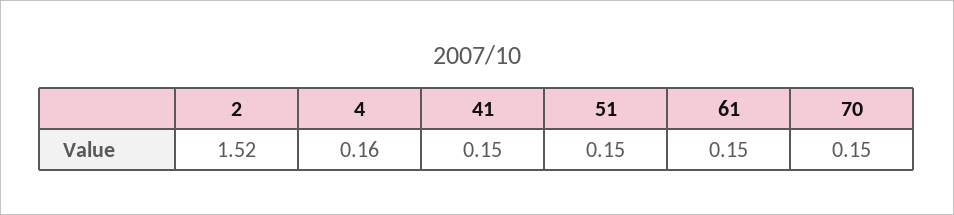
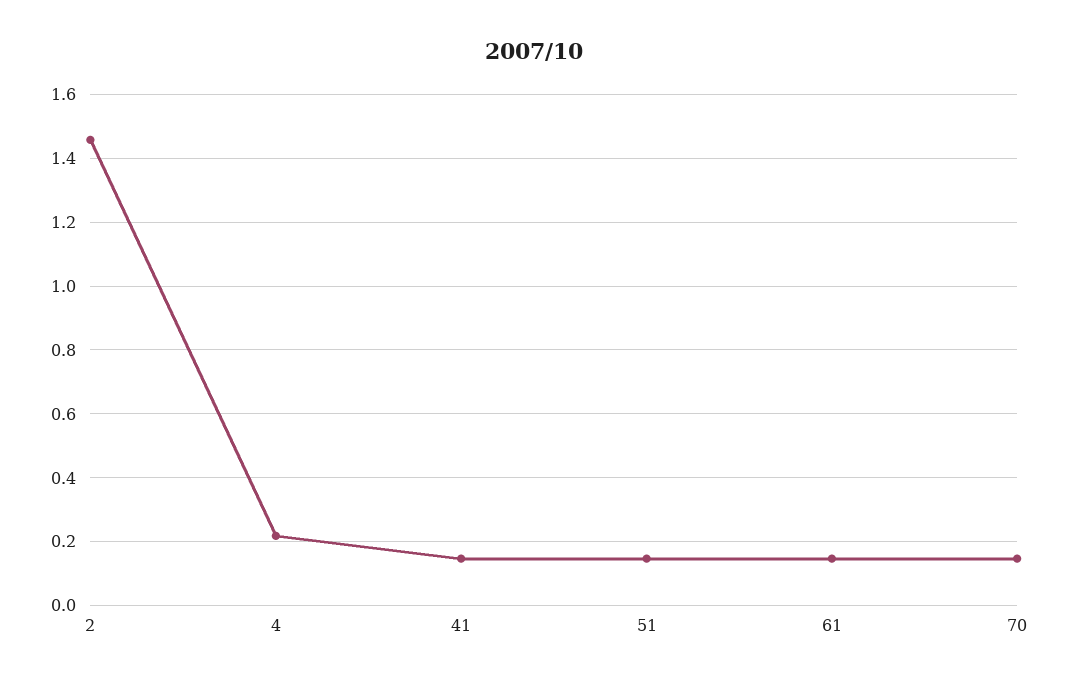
  {
-   "2": 1.52,
+   "2": 1.46,
-   "4": 0.16,
+   "4": 0.22,
    "41": 0.15,
    "51": 0.15,
    "61": 0.15,
    "70": 0.15
  }

